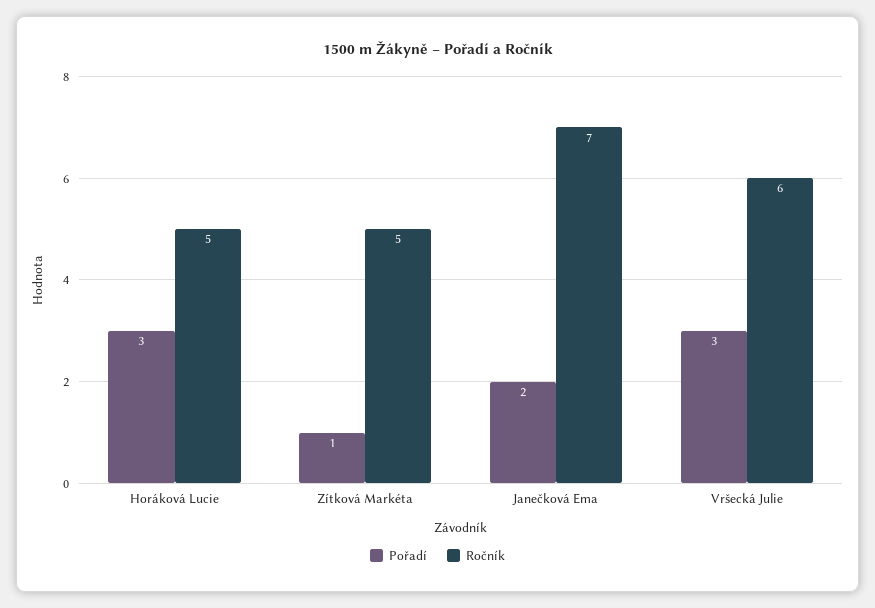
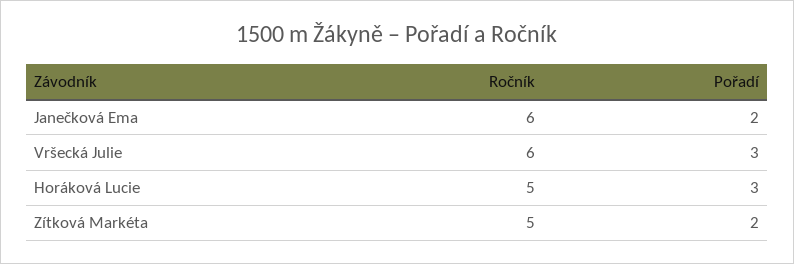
  {
    "Pořadí": {
      "Horáková Lucie": 3,
-     "Zítková Markéta": 1,
+     "Zítková Markéta": 2,
      "Janečková Ema": 2,
      "Vršecká Julie": 3
    },
    "Ročník": {
      "Horáková Lucie": 5,
      "Zítková Markéta": 5,
-     "Janečková Ema": 7,
+     "Janečková Ema": 6,
      "Vršecká Julie": 6
    }
  }

